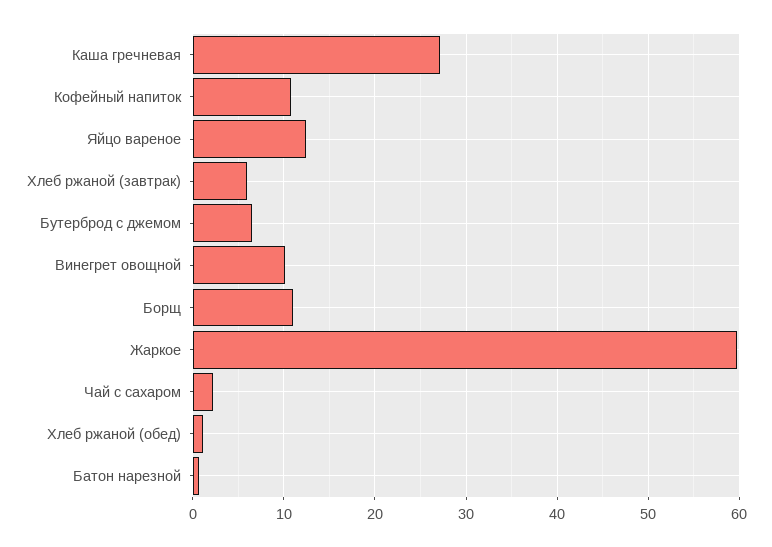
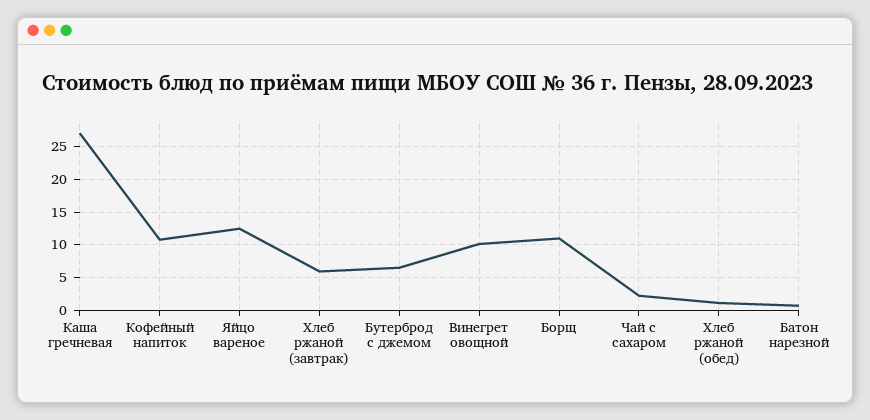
  {
    "Каша гречневая": 27,
    "Кофейный напиток": 11,
    "Яйцо вареное": 12,
    "Хлеб ржаной (завтрак)": 6,
    "Бутерброд с джемом": 7,
    "Винегрет овощной": 10,
    "Борщ": 11,
-   "Жаркое": 60,
    "Чай с сахаром": 2,
    "Хлеб ржаной (обед)": 1,
    "Батон нарезной": 1
  }

